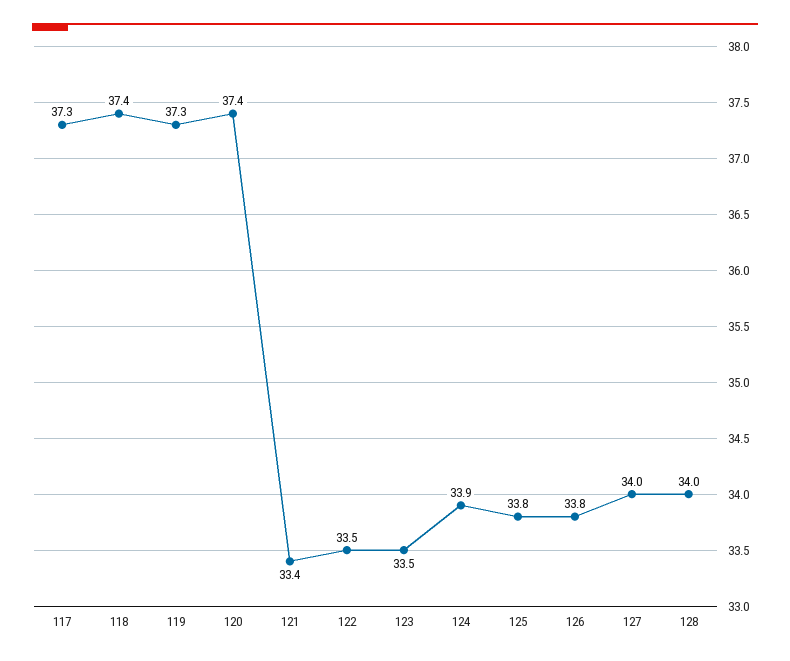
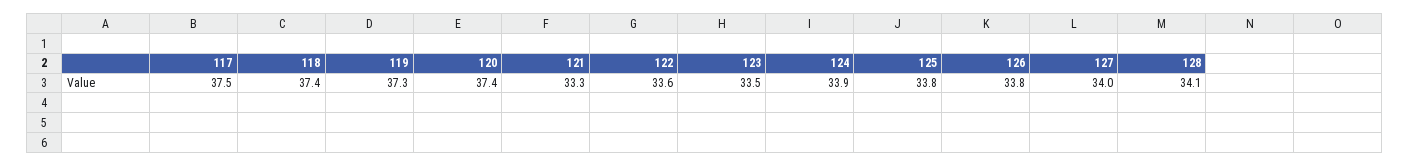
  {
-   "117": 37.3,
+   "117": 37.5,
    "118": 37.4,
    "119": 37.3,
    "120": 37.4,
-   "121": 33.4,
+   "121": 33.3,
-   "122": 33.5,
+   "122": 33.6,
    "123": 33.5,
    "124": 33.9,
    "125": 33.8,
    "126": 33.8,
    "127": 34,
-   "128": 34
+   "128": 34.1
  }

